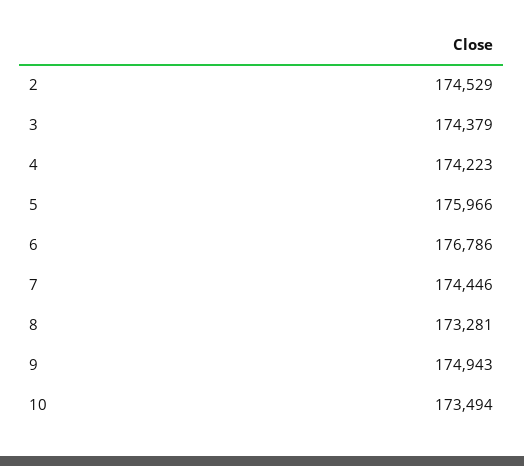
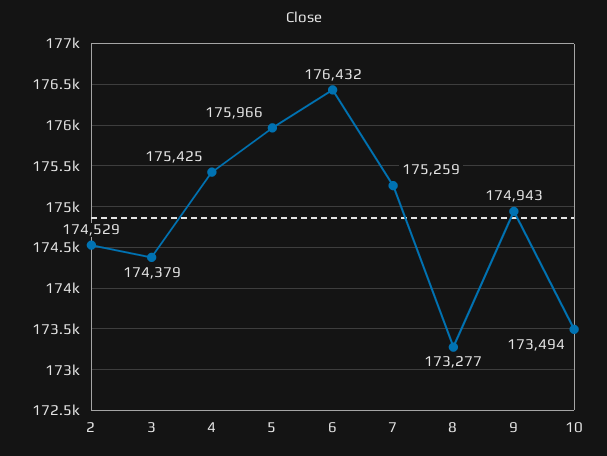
  {
    "2": 174529,
    "3": 174379,
-   "4": 174223,
+   "4": 175425,
    "5": 175966,
-   "6": 176786,
+   "6": 176432,
-   "7": 174446,
+   "7": 175259,
-   "8": 173281,
+   "8": 173277,
    "9": 174943,
    "10": 173494
  }

